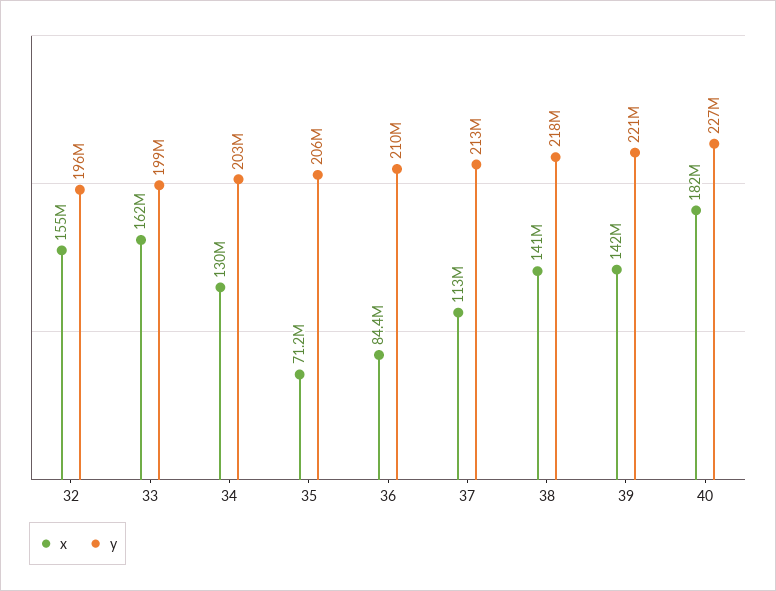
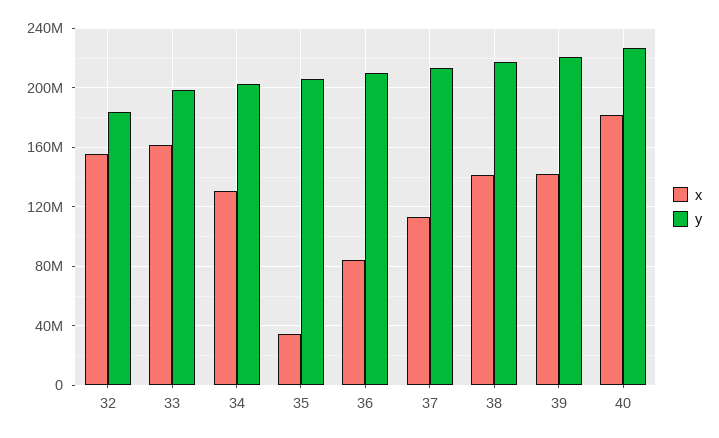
  {
    "x": {
      "32": 155000000,
      "33": 162000000,
      "34": 130000000,
-     "35": 71200000,
+     "35": 35000000,
      "36": 84400000,
      "37": 113000000,
      "38": 141000000,
      "39": 142000000,
      "40": 182000000
    },
    "y": {
-     "32": 196000000,
+     "32": 185000000,
      "33": 199000000,
      "34": 203000000,
      "35": 206000000,
      "36": 210000000,
      "37": 213000000,
      "38": 218000000,
      "39": 221000000,
      "40": 227000000
    }
  }

